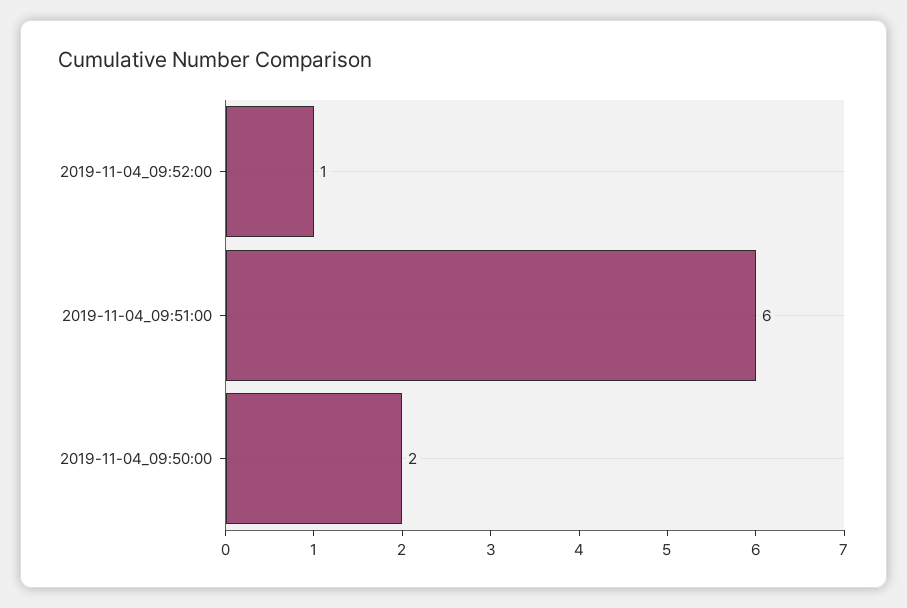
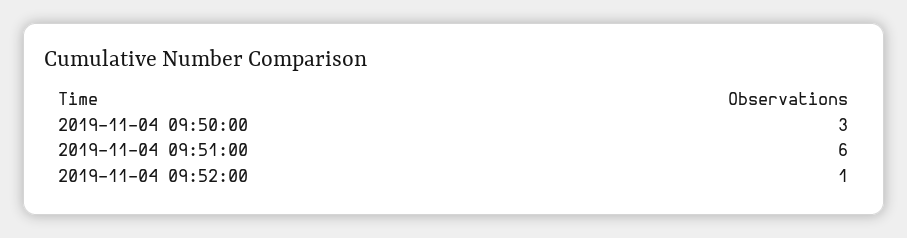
  {
    "2019-11-04_09:52:00": 1,
    "2019-11-04_09:51:00": 6,
-   "2019-11-04_09:50:00": 2
+   "2019-11-04_09:50:00": 3
  }

